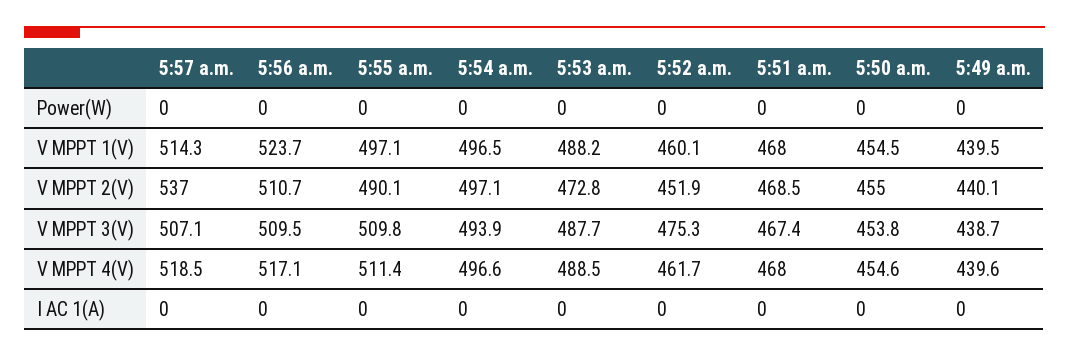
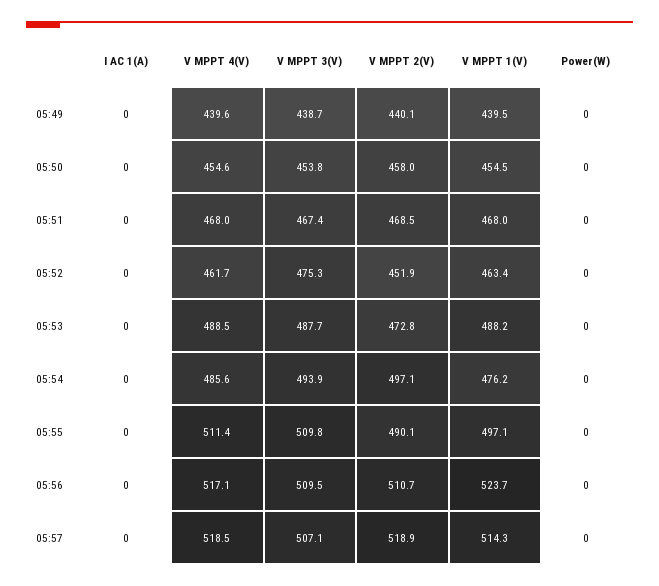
  {
    "5:57 a.m.": {
      "Power(W)": 0,
      "V MPPT 1(V)": 514.3,
-     "V MPPT 2(V)": 537,
+     "V MPPT 2(V)": 518.9,
      "V MPPT 3(V)": 507.1,
      "V MPPT 4(V)": 518.5,
      "I AC 1(A)": 0
    },
    "5:56 a.m.": {
      "Power(W)": 0,
      "V MPPT 1(V)": 523.7,
      "V MPPT 2(V)": 510.7,
      "V MPPT 3(V)": 509.5,
      "V MPPT 4(V)": 517.1,
      "I AC 1(A)": 0
    },
    "5:55 a.m.": {
      "Power(W)": 0,
      "V MPPT 1(V)": 497.1,
      "V MPPT 2(V)": 490.1,
      "V MPPT 3(V)": 509.8,
      "V MPPT 4(V)": 511.4,
      "I AC 1(A)": 0
    },
    "5:54 a.m.": {
      "Power(W)": 0,
-     "V MPPT 1(V)": 496.5,
+     "V MPPT 1(V)": 476.2,
      "V MPPT 2(V)": 497.1,
      "V MPPT 3(V)": 493.9,
-     "V MPPT 4(V)": 496.6,
+     "V MPPT 4(V)": 485.6,
      "I AC 1(A)": 0
    },
    "5:53 a.m.": {
      "Power(W)": 0,
      "V MPPT 1(V)": 488.2,
      "V MPPT 2(V)": 472.8,
      "V MPPT 3(V)": 487.7,
      "V MPPT 4(V)": 488.5,
      "I AC 1(A)": 0
    },
    "5:52 a.m.": {
      "Power(W)": 0,
-     "V MPPT 1(V)": 460.1,
+     "V MPPT 1(V)": 463.4,
      "V MPPT 2(V)": 451.9,
      "V MPPT 3(V)": 475.3,
      "V MPPT 4(V)": 461.7,
      "I AC 1(A)": 0
    },
    "5:51 a.m.": {
      "Power(W)": 0,
      "V MPPT 1(V)": 468,
      "V MPPT 2(V)": 468.5,
      "V MPPT 3(V)": 467.4,
      "V MPPT 4(V)": 468,
      "I AC 1(A)": 0
    },
    "5:50 a.m.": {
      "Power(W)": 0,
      "V MPPT 1(V)": 454.5,
-     "V MPPT 2(V)": 455,
+     "V MPPT 2(V)": 458,
      "V MPPT 3(V)": 453.8,
      "V MPPT 4(V)": 454.6,
      "I AC 1(A)": 0
    },
    "5:49 a.m.": {
      "Power(W)": 0,
      "V MPPT 1(V)": 439.5,
      "V MPPT 2(V)": 440.1,
      "V MPPT 3(V)": 438.7,
      "V MPPT 4(V)": 439.6,
      "I AC 1(A)": 0
    }
  }

